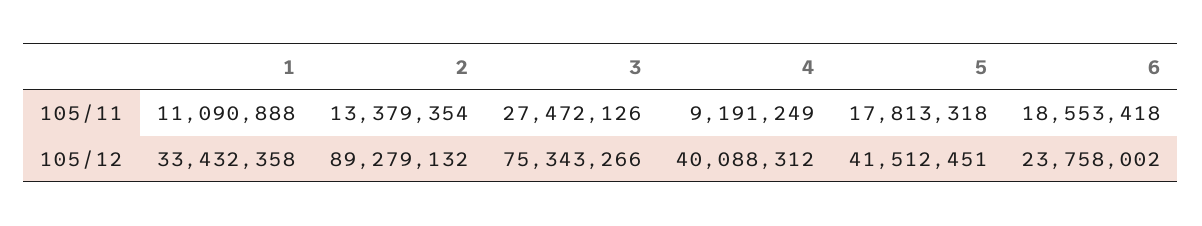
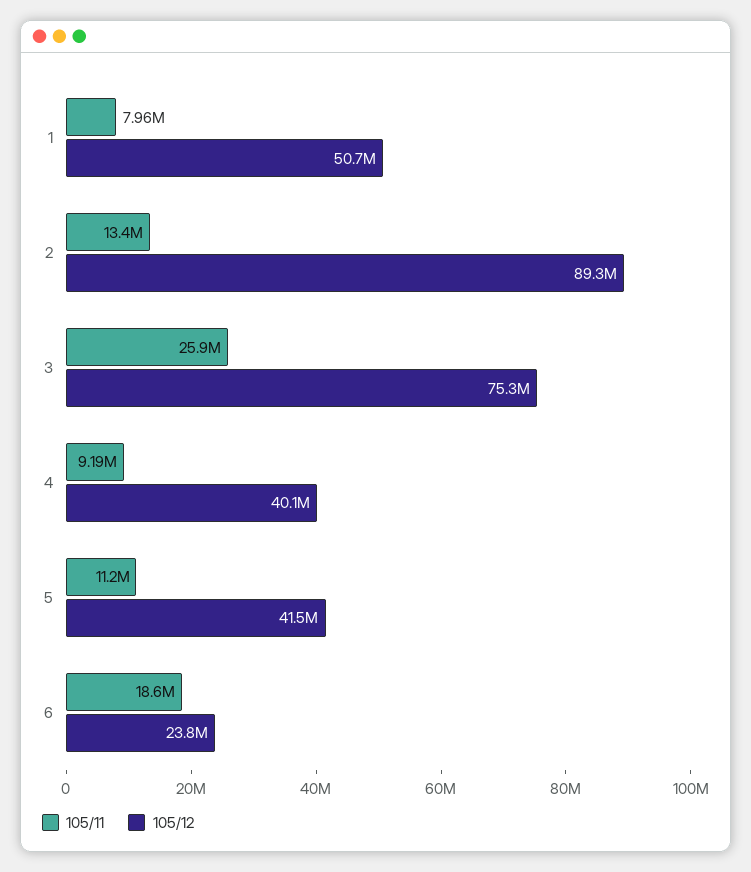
  {
    "105/11": {
-     "1": 11090888,
+     "1": 7960000,
      "2": 13379354,
-     "3": 27472126,
+     "3": 25900000,
      "4": 9191249,
-     "5": 17813318,
+     "5": 11200000,
      "6": 18553418
    },
    "105/12": {
-     "1": 33432358,
+     "1": 50700000,
      "2": 89279132,
      "3": 75343266,
      "4": 40088312,
      "5": 41512451,
      "6": 23758002
    }
  }

